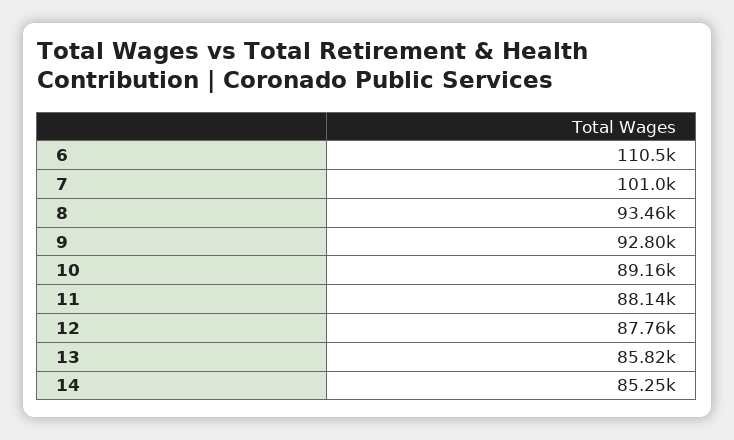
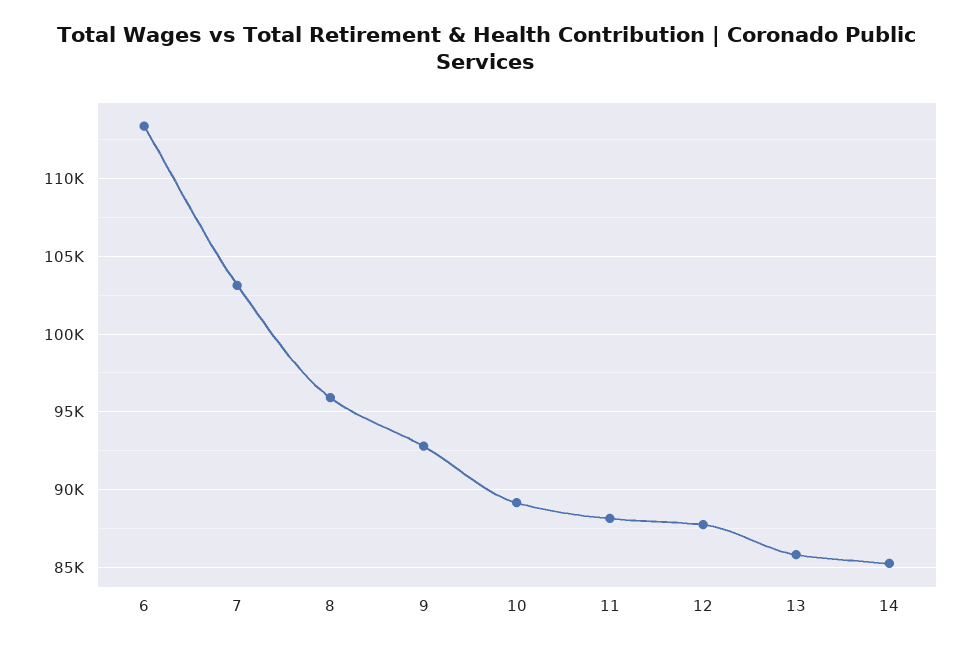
  {
-   "6": 110500,
+   "6": 113500,
-   "7": 101000,
+   "7": 103000,
-   "8": 93460,
+   "8": 96000,
    "9": 92800,
    "10": 89160,
    "11": 88140,
    "12": 87760,
    "13": 85820,
    "14": 85250
  }

